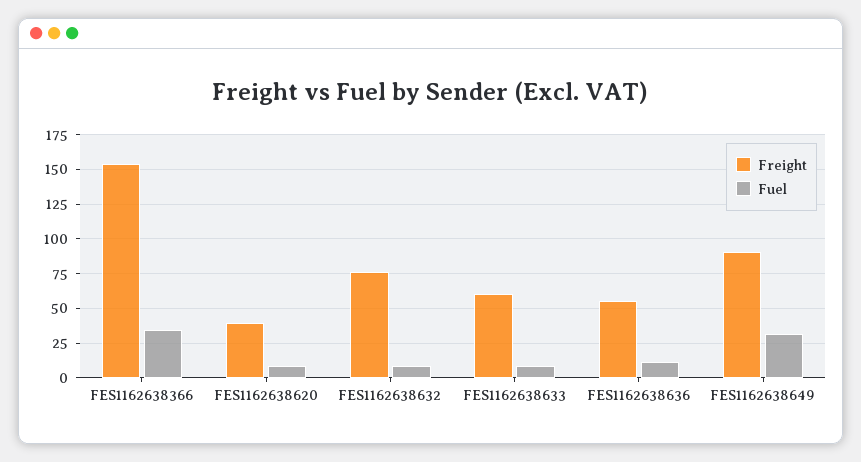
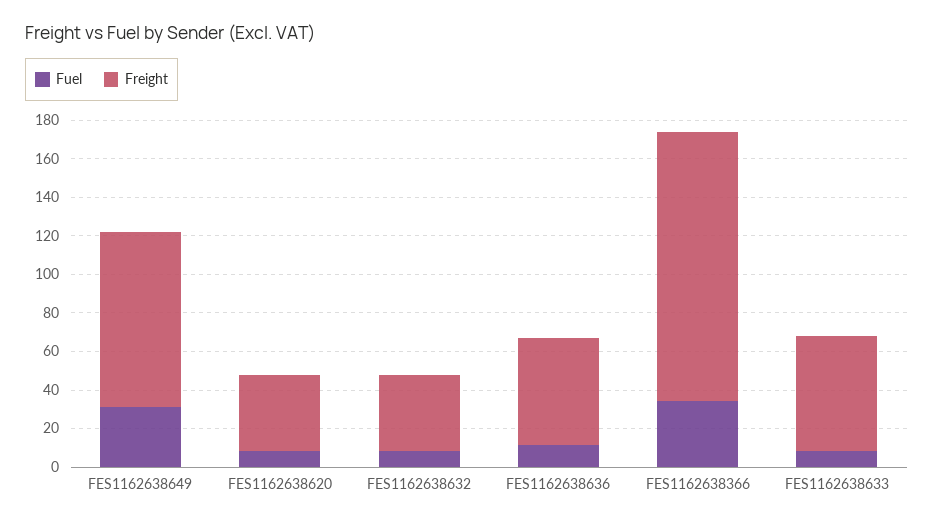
  {
    "Freight": {
-     "FES1162638366": 155,
+     "FES1162638366": 140,
      "FES1162638620": 40,
-     "FES1162638632": 75,
+     "FES1162638632": 40,
      "FES1162638633": 60,
      "FES1162638636": 55,
      "FES1162638649": 90
    },
    "Fuel": {
      "FES1162638366": 35,
      "FES1162638620": 10,
      "FES1162638632": 10,
      "FES1162638633": 10,
      "FES1162638636": 10,
      "FES1162638649": 30
    }
  }

